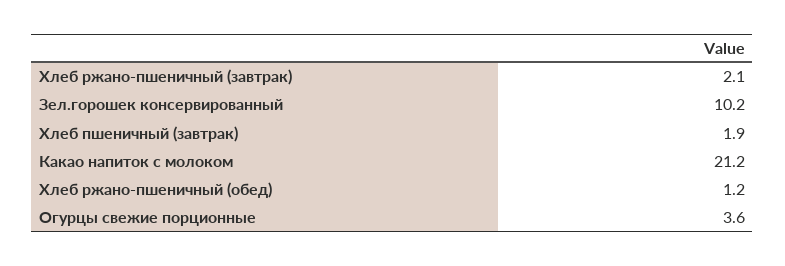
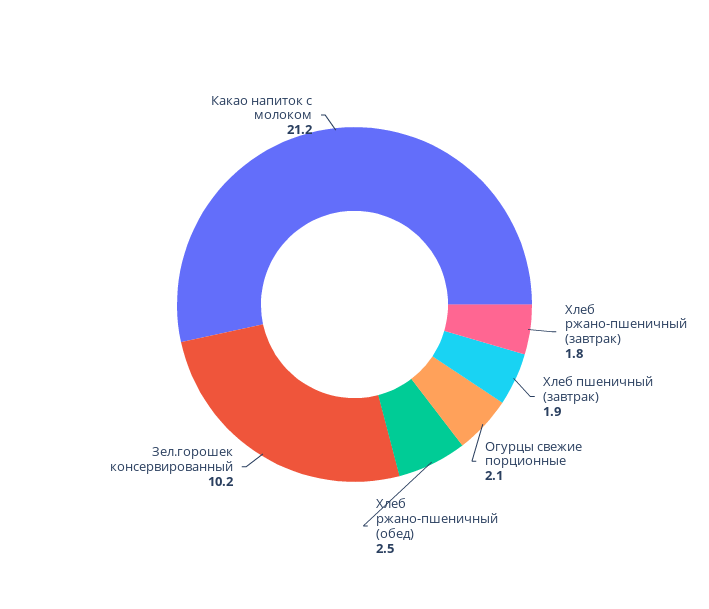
  {
-   "Хлеб ржано-пшеничный (завтрак)": 2.1,
+   "Хлеб ржано-пшеничный (завтрак)": 1.8,
    "Зел.горошек консервированный": 10.2,
    "Хлеб пшеничный (завтрак)": 1.9,
    "Какао напиток с молоком": 21.2,
-   "Хлеб ржано-пшеничный (обед)": 1.2,
+   "Хлеб ржано-пшеничный (обед)": 2.5,
-   "Огурцы свежие порционные": 3.6
+   "Огурцы свежие порционные": 2.1
  }

